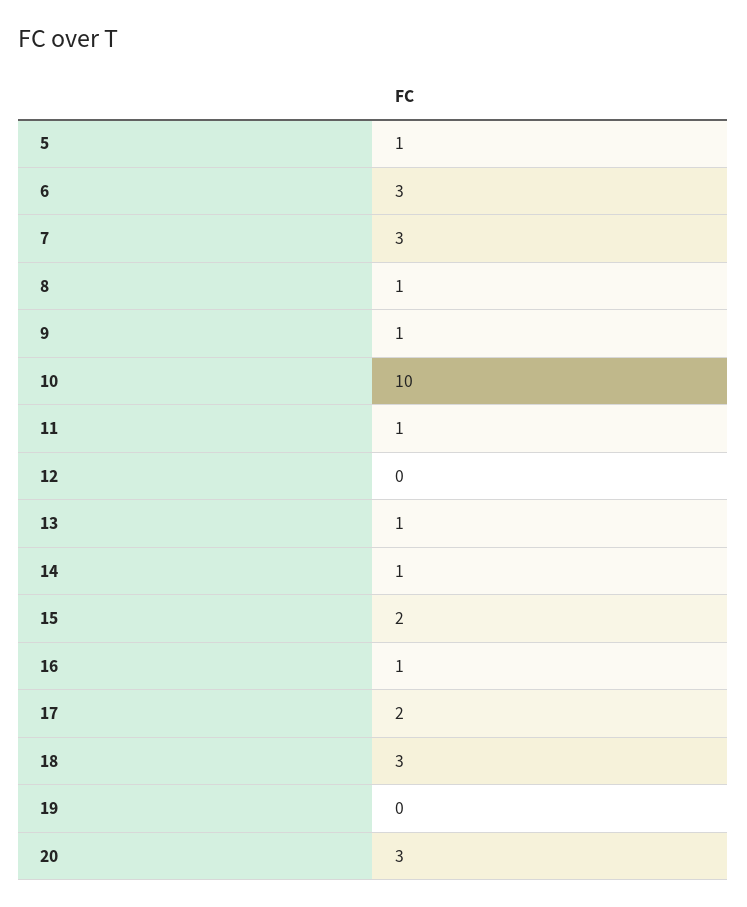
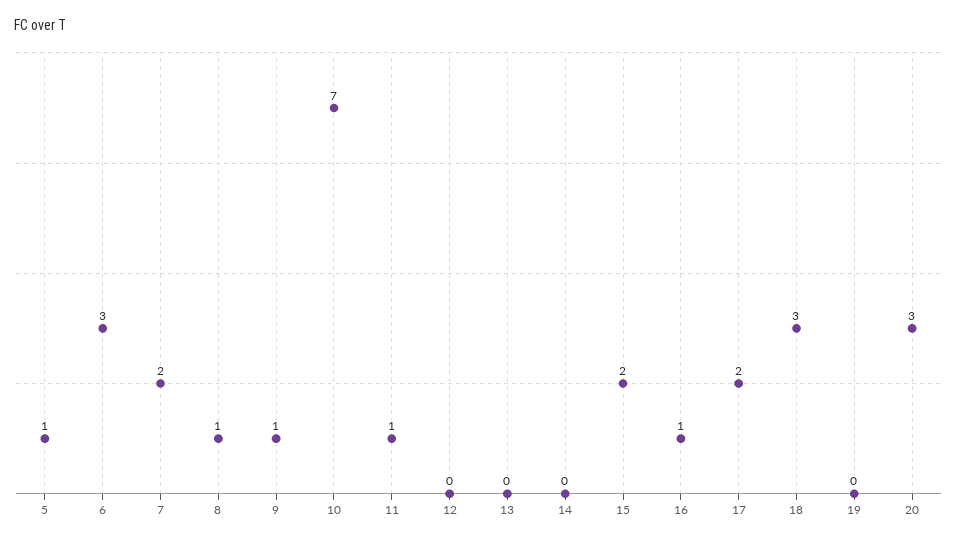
  {
    "5": 1,
    "6": 3,
-   "7": 3,
+   "7": 2,
    "8": 1,
    "9": 1,
-   "10": 10,
+   "10": 7,
    "11": 1,
    "12": 0,
-   "13": 1,
+   "13": 0,
-   "14": 1,
+   "14": 0,
    "15": 2,
    "16": 1,
    "17": 2,
    "18": 3,
    "19": 0,
    "20": 3
  }

